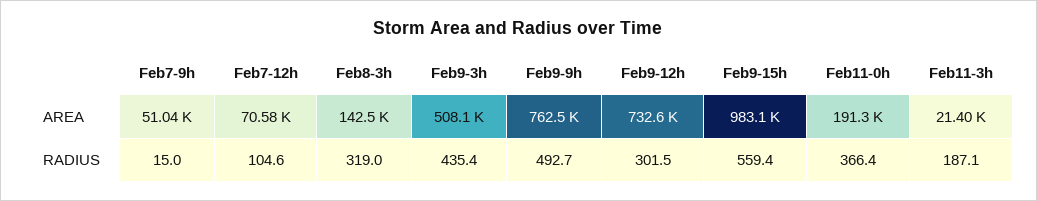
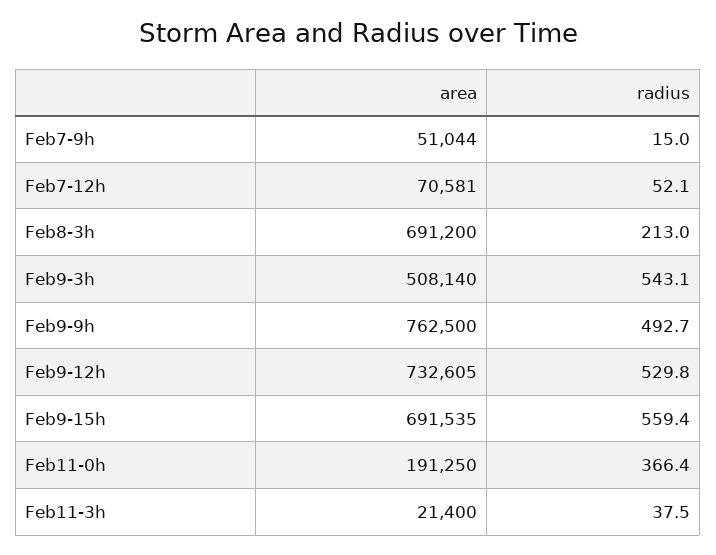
  {
    "Feb7-9h": {
      "AREA": 51044,
      "RADIUS": 15
    },
    "Feb7-12h": {
      "AREA": 70581,
-     "RADIUS": 104.6
+     "RADIUS": 52.1
    },
    "Feb8-3h": {
-     "AREA": 142500,
+     "AREA": 691200,
-     "RADIUS": 319
+     "RADIUS": 213
    },
    "Feb9-3h": {
      "AREA": 508140,
-     "RADIUS": 435.4
+     "RADIUS": 543.1
    },
    "Feb9-9h": {
      "AREA": 762500,
      "RADIUS": 492.7
    },
    "Feb9-12h": {
      "AREA": 732605,
-     "RADIUS": 301.5
+     "RADIUS": 529.8
    },
    "Feb9-15h": {
-     "AREA": 983100,
+     "AREA": 691535,
      "RADIUS": 559.4
    },
    "Feb11-0h": {
      "AREA": 191250,
      "RADIUS": 366.4
    },
    "Feb11-3h": {
      "AREA": 21400,
-     "RADIUS": 187.1
+     "RADIUS": 37.5
    }
  }

